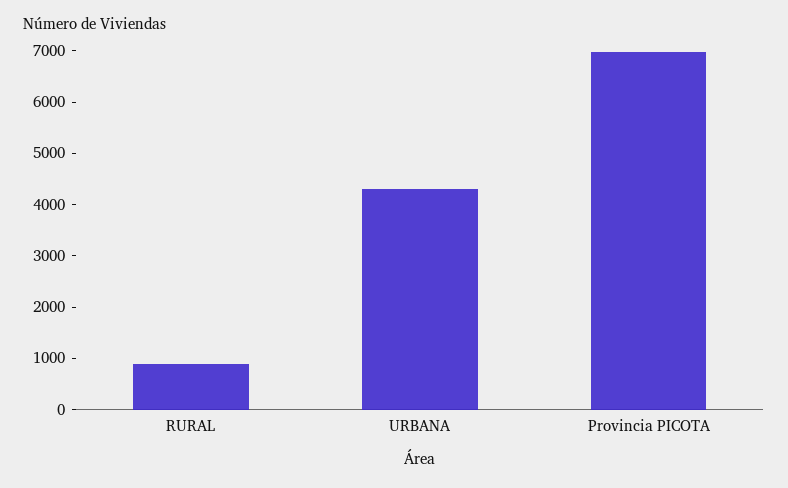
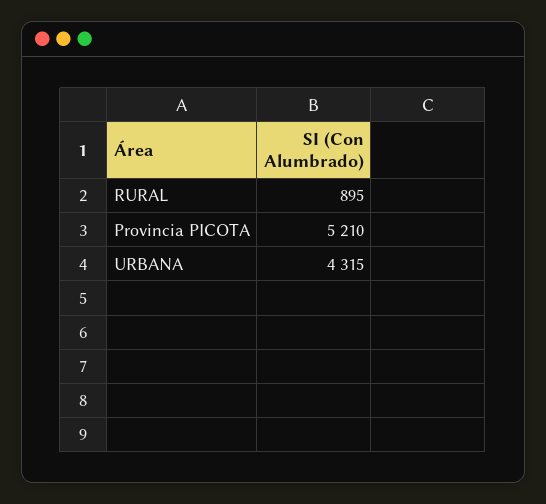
  {
    "RURAL": 895,
    "URBANA": 4315,
-   "Provincia PICOTA": 7000
+   "Provincia PICOTA": 5210
  }

